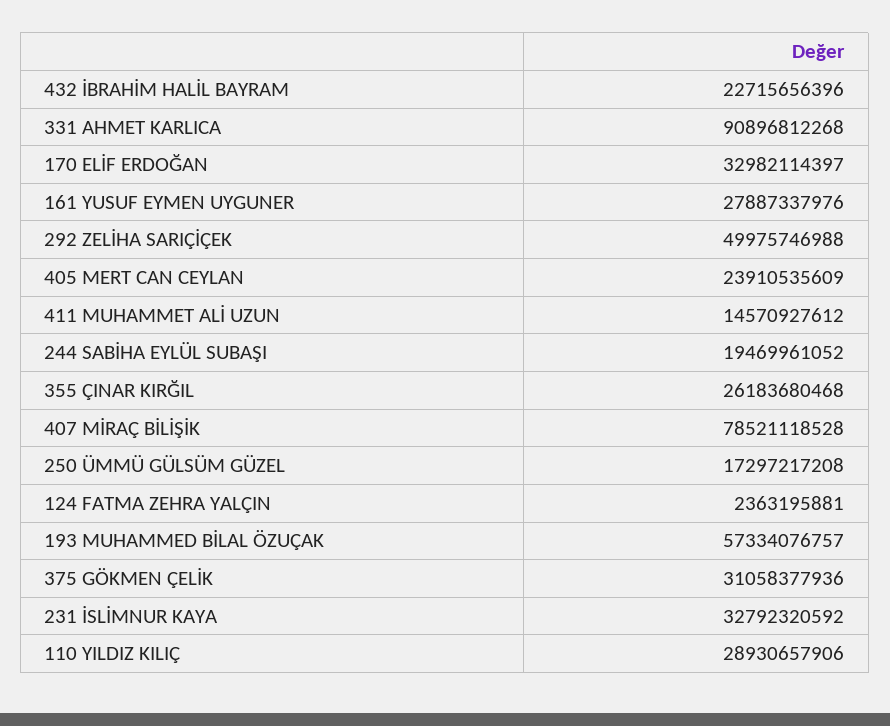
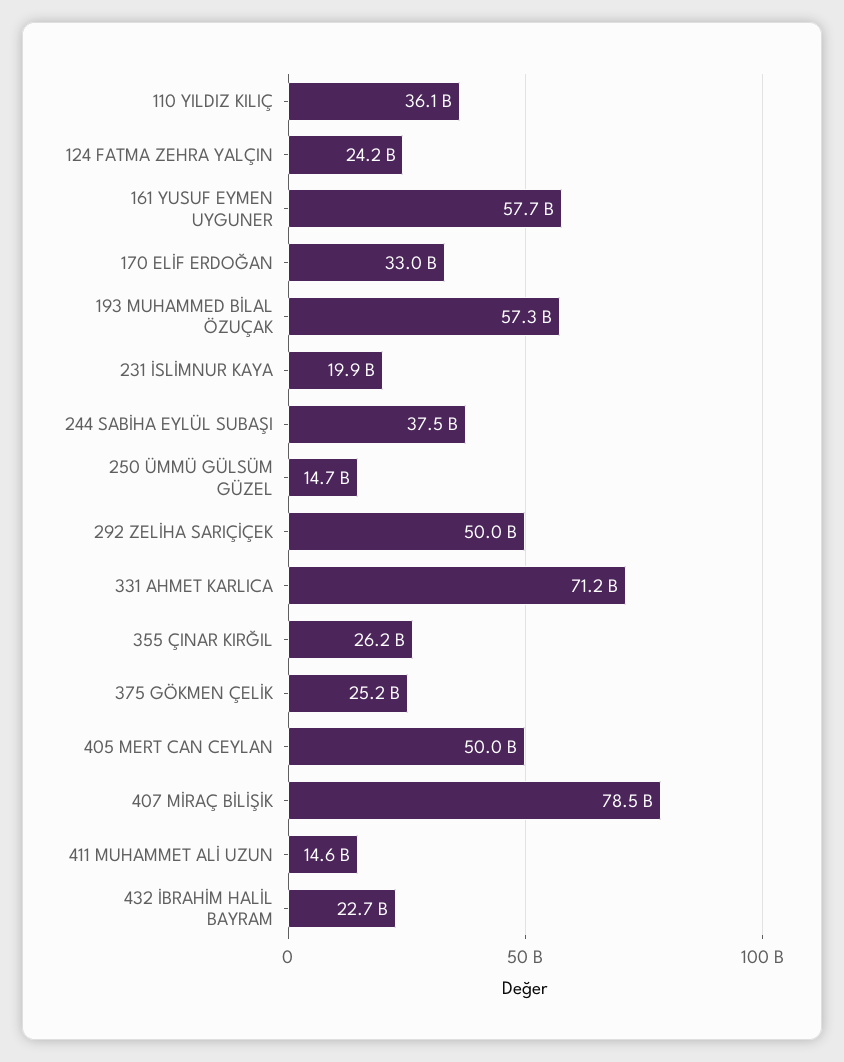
  {
    "432 İBRAHİM HALİL BAYRAM": 22715656396,
-   "331 AHMET KARLICA": 90896812268,
+   "331 AHMET KARLICA": 71200000000,
    "170 ELİF ERDOĞAN": 32982114397,
-   "161 YUSUF EYMEN UYGUNER": 27887337976,
+   "161 YUSUF EYMEN UYGUNER": 57700000000,
    "292 ZELİHA SARIÇİÇEK": 49975746988,
-   "405 MERT CAN CEYLAN": 23910535609,
+   "405 MERT CAN CEYLAN": 50000000000,
    "411 MUHAMMET ALİ UZUN": 14570927612,
-   "244 SABİHA EYLÜL SUBAŞI": 19469961052,
+   "244 SABİHA EYLÜL SUBAŞI": 37500000000,
    "355 ÇINAR KIRĞIL": 26183680468,
    "407 MİRAÇ BİLİŞİK": 78521118528,
-   "250 ÜMMÜ GÜLSÜM GÜZEL": 17297217208,
+   "250 ÜMMÜ GÜLSÜM GÜZEL": 14700000000,
-   "124 FATMA ZEHRA YALÇIN": 2363195881,
+   "124 FATMA ZEHRA YALÇIN": 24200000000,
    "193 MUHAMMED BİLAL ÖZUÇAK": 57334076757,
-   "375 GÖKMEN ÇELİK": 31058377936,
+   "375 GÖKMEN ÇELİK": 25200000000,
-   "231 İSLİMNUR KAYA": 32792320592,
+   "231 İSLİMNUR KAYA": 19900000000,
-   "110 YILDIZ KILIÇ": 28930657906
+   "110 YILDIZ KILIÇ": 36100000000
  }

